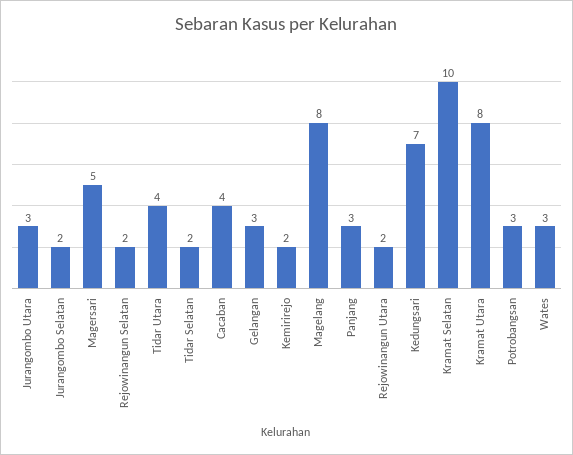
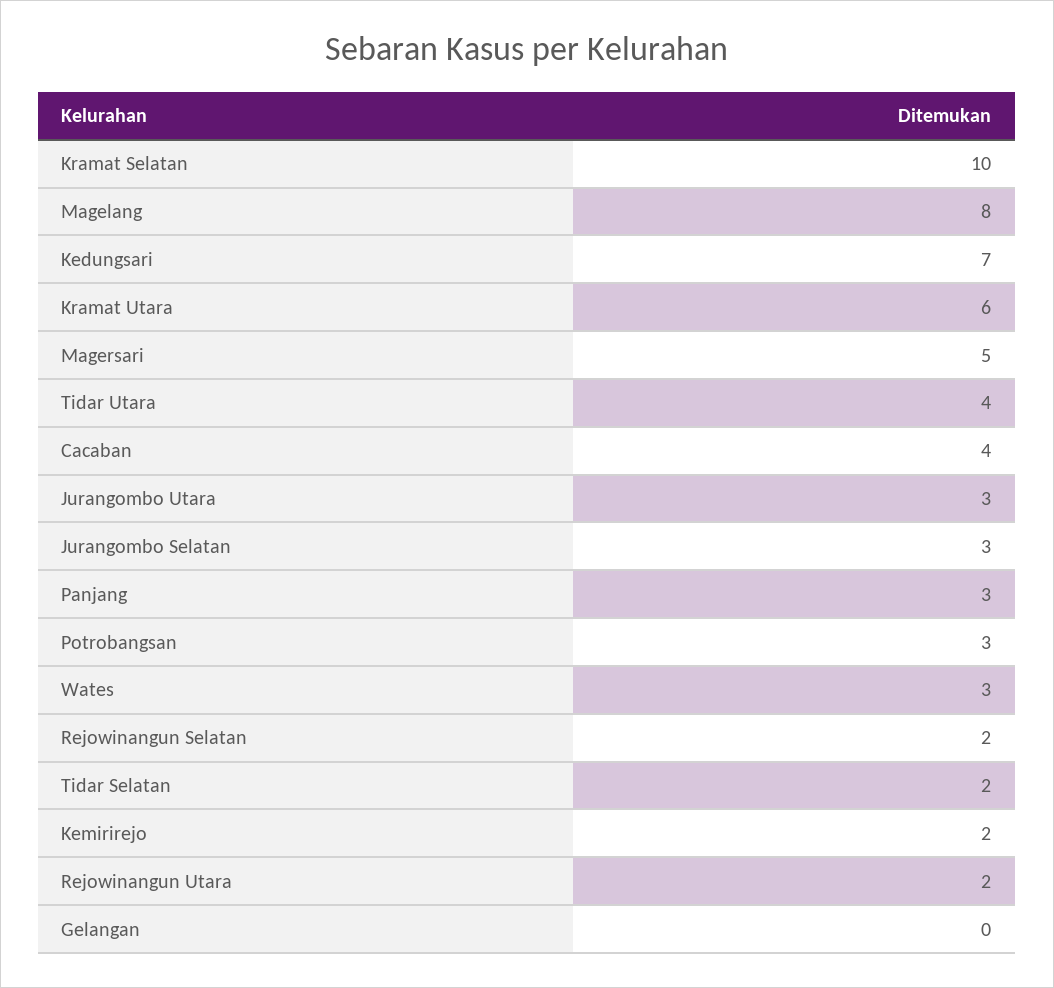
  {
    "Jurangombo Utara": 3,
-   "Jurangombo Selatan": 2,
+   "Jurangombo Selatan": 3,
    "Magersari": 5,
    "Rejowinangun Selatan": 2,
    "Tidar Utara": 4,
    "Tidar Selatan": 2,
    "Cacaban": 4,
-   "Gelangan": 3,
+   "Gelangan": 0,
    "Kemirirejo": 2,
    "Magelang": 8,
    "Panjang": 3,
    "Rejowinangun Utara": 2,
    "Kedungsari": 7,
    "Kramat Selatan": 10,
-   "Kramat Utara": 8,
+   "Kramat Utara": 6,
    "Potrobangsan": 3,
    "Wates": 3
  }

